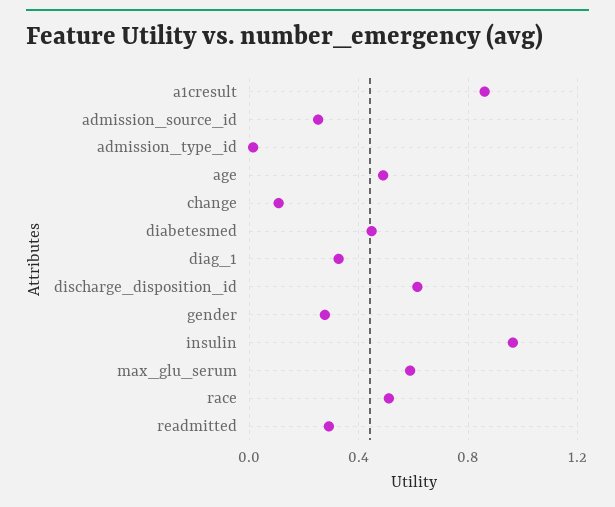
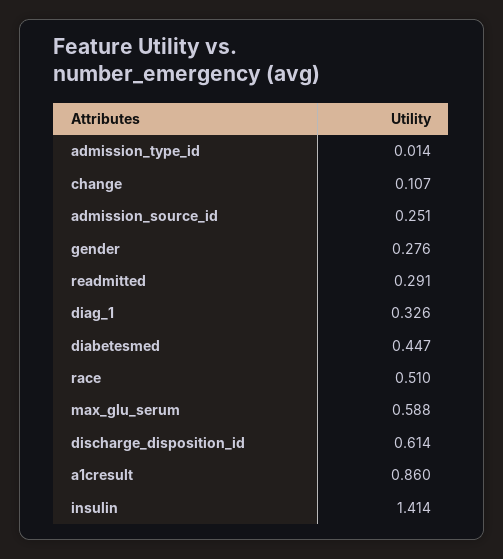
  {
    "a1cresult": 0.86,
    "admission_source_id": 0.251,
    "admission_type_id": 0.014,
-   "age": 0.5,
    "change": 0.107,
    "diabetesmed": 0.447,
    "diag_1": 0.326,
    "discharge_disposition_id": 0.614,
    "gender": 0.276,
-   "insulin": 0.95,
+   "insulin": 1.414,
    "max_glu_serum": 0.588,
    "race": 0.51,
    "readmitted": 0.291
  }

